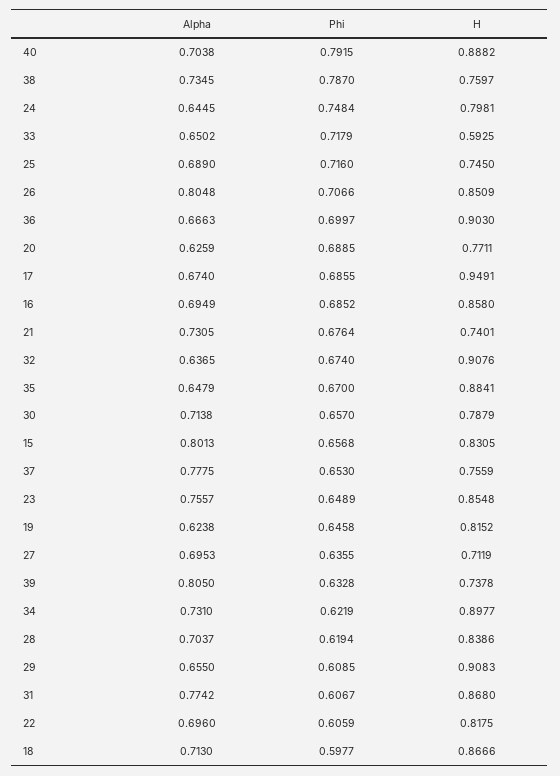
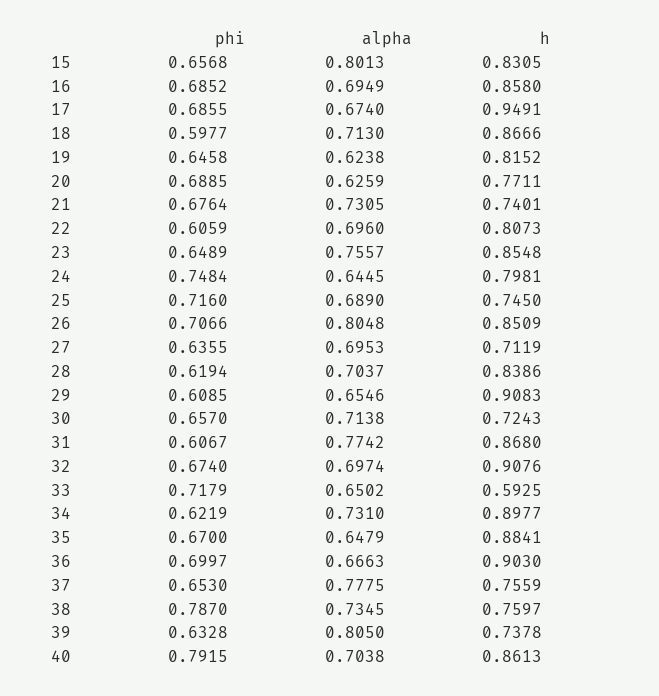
  {
    "Alpha": {
      "40": 0.7038,
      "38": 0.7345,
      "24": 0.6445,
      "33": 0.6502,
      "25": 0.689,
      "26": 0.8048,
      "36": 0.6663,
      "20": 0.6259,
      "17": 0.674,
      "16": 0.6949,
      "21": 0.7305,
-     "32": 0.6365,
+     "32": 0.6974,
      "35": 0.6479,
      "30": 0.7138,
      "15": 0.8013,
      "37": 0.7775,
      "23": 0.7557,
      "19": 0.6238,
      "27": 0.6953,
      "39": 0.805,
      "34": 0.731,
      "28": 0.7037,
-     "29": 0.655,
+     "29": 0.6546,
      "31": 0.7742,
      "22": 0.696,
      "18": 0.713
    },
    "Phi": {
      "40": 0.7915,
      "38": 0.787,
      "24": 0.7484,
      "33": 0.7179,
      "25": 0.716,
      "26": 0.7066,
      "36": 0.6997,
      "20": 0.6885,
      "17": 0.6855,
      "16": 0.6852,
      "21": 0.6764,
      "32": 0.674,
      "35": 0.67,
      "30": 0.657,
      "15": 0.6568,
      "37": 0.653,
      "23": 0.6489,
      "19": 0.6458,
      "27": 0.6355,
      "39": 0.6328,
      "34": 0.6219,
      "28": 0.6194,
      "29": 0.6085,
      "31": 0.6067,
      "22": 0.6059,
      "18": 0.5977
    },
    "H": {
-     "40": 0.8882,
+     "40": 0.8613,
      "38": 0.7597,
      "24": 0.7981,
      "33": 0.5925,
      "25": 0.745,
      "26": 0.8509,
      "36": 0.903,
      "20": 0.7711,
      "17": 0.9491,
      "16": 0.858,
      "21": 0.7401,
      "32": 0.9076,
      "35": 0.8841,
-     "30": 0.7879,
+     "30": 0.7243,
      "15": 0.8305,
      "37": 0.7559,
      "23": 0.8548,
      "19": 0.8152,
      "27": 0.7119,
      "39": 0.7378,
      "34": 0.8977,
      "28": 0.8386,
      "29": 0.9083,
      "31": 0.868,
-     "22": 0.8175,
+     "22": 0.8073,
      "18": 0.8666
    }
  }

